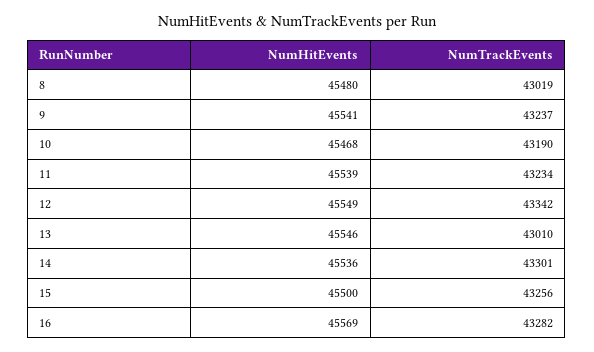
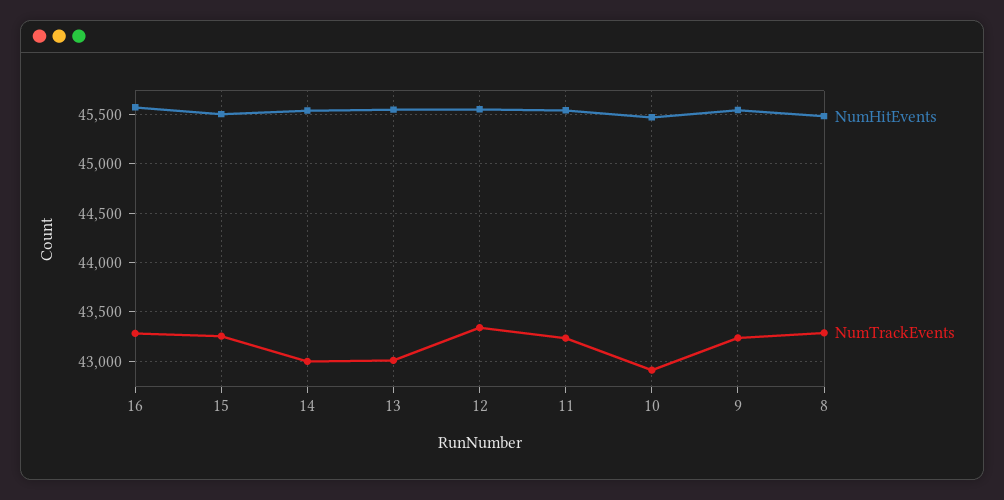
  {
    "NumHitEvents": {
      "8": 45480,
      "9": 45541,
      "10": 45468,
      "11": 45539,
      "12": 45549,
      "13": 45546,
      "14": 45536,
      "15": 45500,
      "16": 45569
    },
    "NumTrackEvents": {
-     "8": 43019,
+     "8": 43300,
      "9": 43237,
-     "10": 43190,
+     "10": 42900,
      "11": 43234,
      "12": 43342,
      "13": 43010,
-     "14": 43301,
+     "14": 43000,
      "15": 43256,
      "16": 43282
    }
  }

